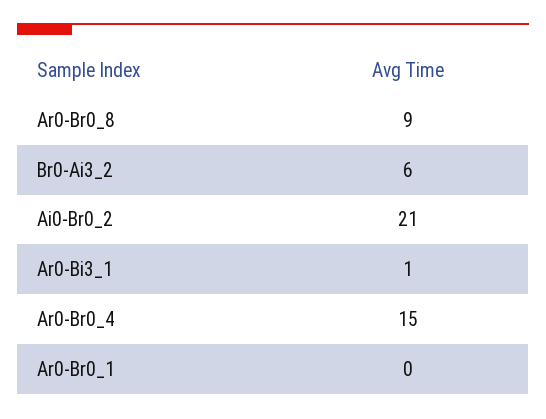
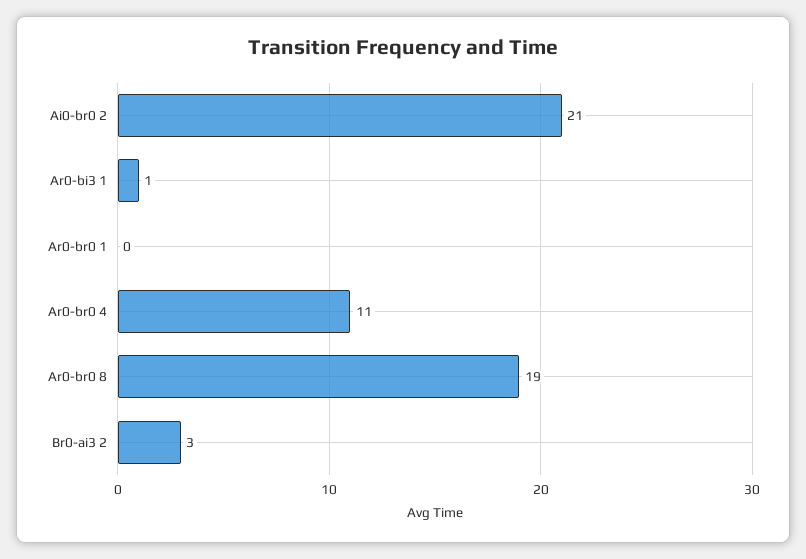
  {
-   "Ar0-Br0_8": 9,
+   "Ar0-Br0_8": 19,
-   "Br0-Ai3_2": 6,
+   "Br0-Ai3_2": 3,
    "Ai0-Br0_2": 21,
    "Ar0-Bi3_1": 1,
-   "Ar0-Br0_4": 15,
+   "Ar0-Br0_4": 11,
    "Ar0-Br0_1": 0
  }

